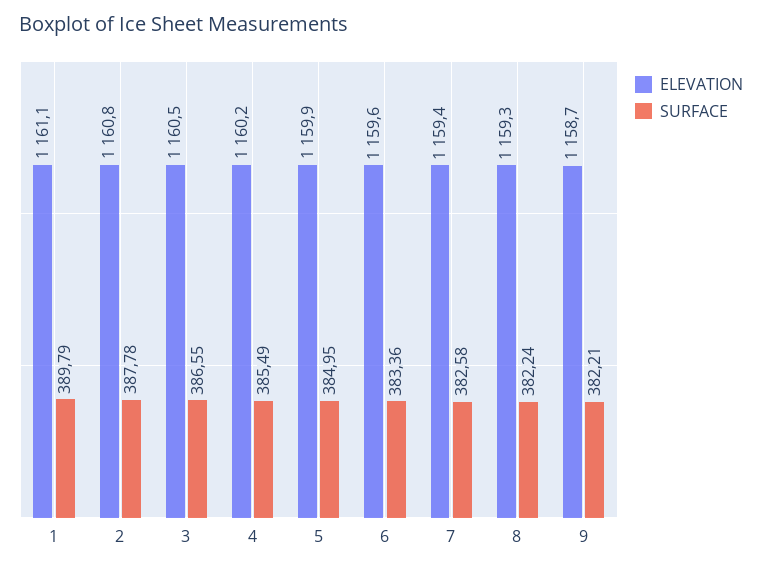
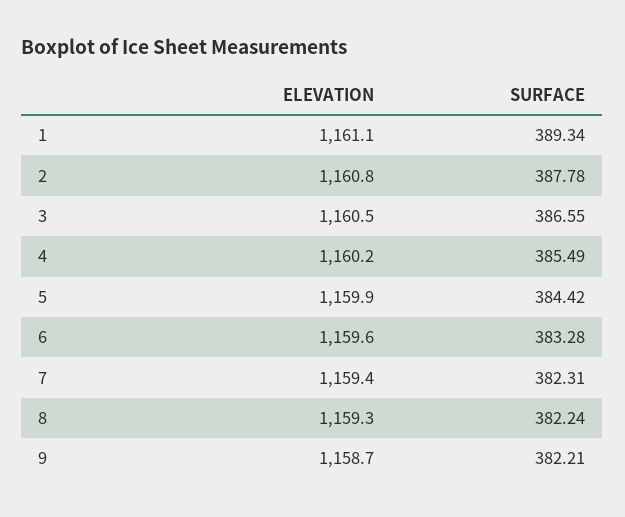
  {
    "ELEVATION": {
      "1": 1161.1,
      "2": 1160.8,
      "3": 1160.5,
      "4": 1160.2,
      "5": 1159.9,
      "6": 1159.6,
      "7": 1159.4,
      "8": 1159.3,
      "9": 1158.7
    },
    "SURFACE": {
-     "1": 389.79,
+     "1": 389.34,
      "2": 387.78,
      "3": 386.55,
      "4": 385.49,
-     "5": 384.95,
+     "5": 384.42,
-     "6": 383.36,
+     "6": 383.28,
-     "7": 382.58,
+     "7": 382.31,
      "8": 382.24,
      "9": 382.21
    }
  }

